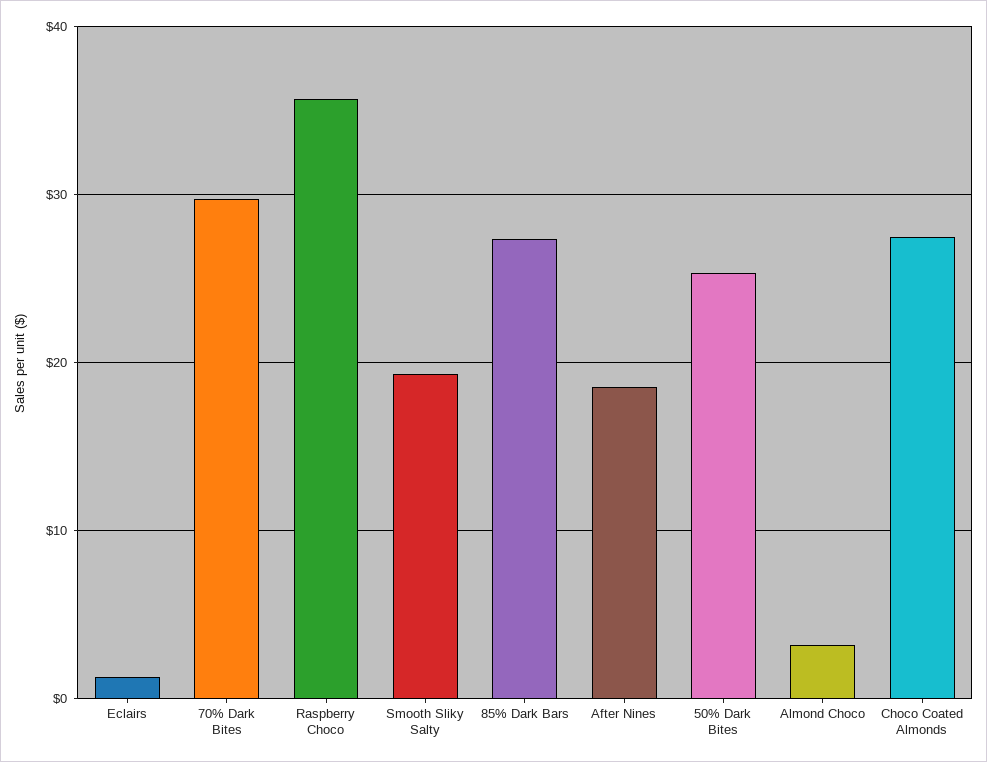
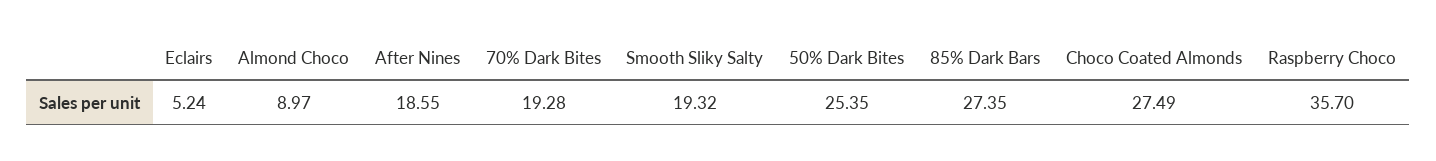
  {
-   "Eclairs": 1,
+   "Eclairs": 5.24,
-   "70% Dark Bites": 30,
+   "70% Dark Bites": 19.28,
    "Raspberry Choco": 35.7,
    "Smooth Sliky Salty": 19.32,
    "85% Dark Bars": 27.35,
    "After Nines": 18.55,
    "50% Dark Bites": 25.35,
-   "Almond Choco": 3,
+   "Almond Choco": 8.97,
    "Choco Coated Almonds": 27.49
  }

